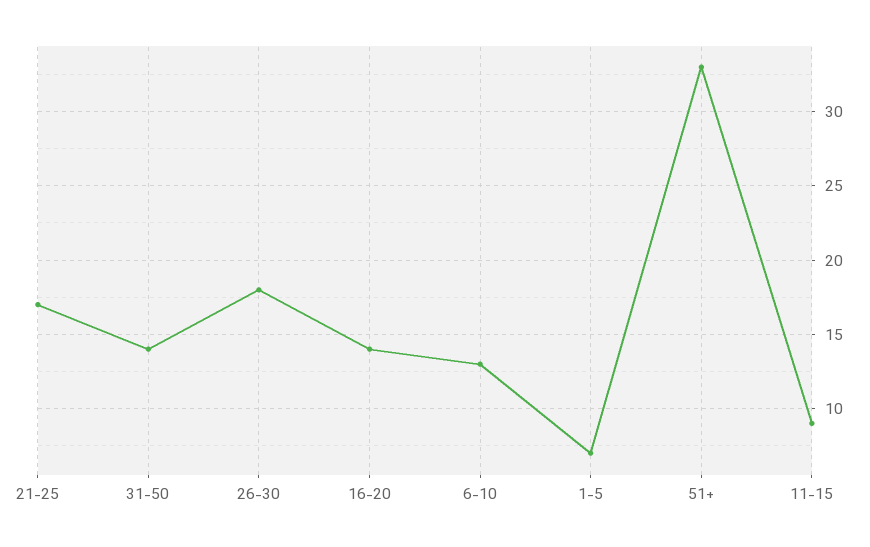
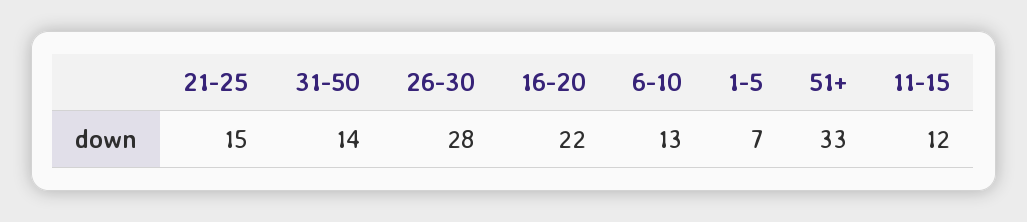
  {
-   "21-25": 17,
+   "21-25": 15,
    "31-50": 14,
-   "26-30": 18,
+   "26-30": 28,
-   "16-20": 14,
+   "16-20": 22,
    "6-10": 13,
    "1-5": 7,
    "51+": 33,
-   "11-15": 9
+   "11-15": 12
  }

